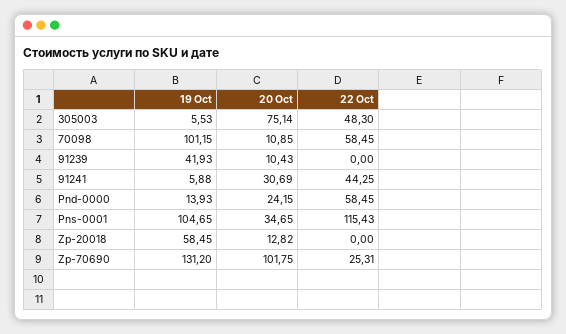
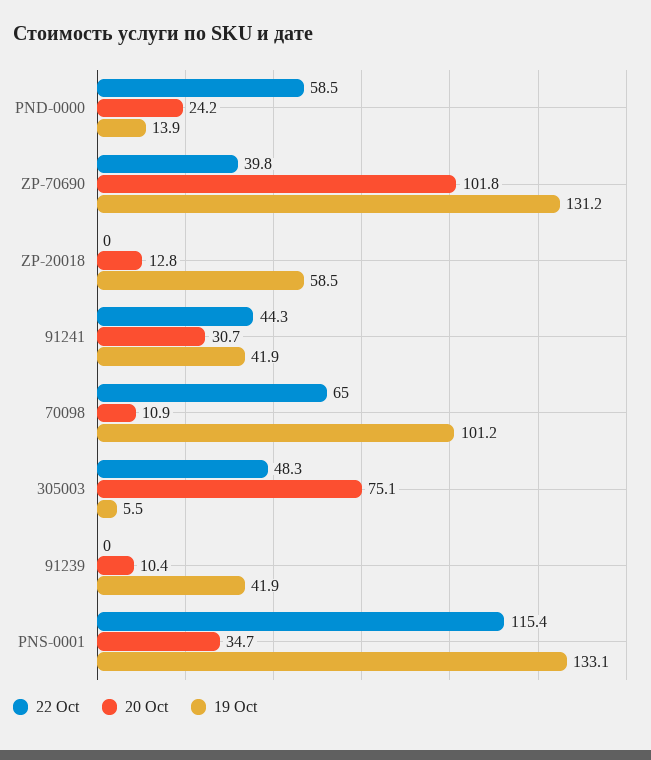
  {
    "19 Oct": {
      "305003": 5.53,
      "70098": 101.15,
      "91239": 41.93,
-     "91241": 5.88,
+     "91241": 41.9,
      "Pnd-0000": 13.93,
-     "Pns-0001": 104.65,
+     "Pns-0001": 133.1,
      "Zp-20018": 58.45,
      "Zp-70690": 131.2
    },
    "20 Oct": {
      "305003": 75.14,
      "70098": 10.85,
      "91239": 10.43,
      "91241": 30.69,
      "Pnd-0000": 24.15,
      "Pns-0001": 34.65,
      "Zp-20018": 12.82,
      "Zp-70690": 101.75
    },
    "22 Oct": {
      "305003": 48.3,
-     "70098": 58.45,
+     "70098": 65,
      "91239": 0,
      "91241": 44.25,
      "Pnd-0000": 58.45,
      "Pns-0001": 115.43,
      "Zp-20018": 0,
-     "Zp-70690": 25.31
+     "Zp-70690": 39.8
    }
  }

